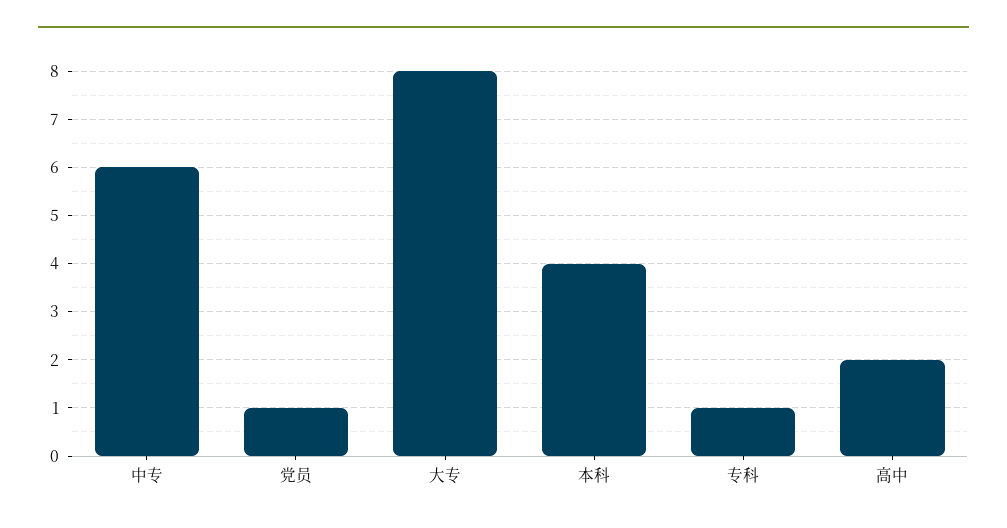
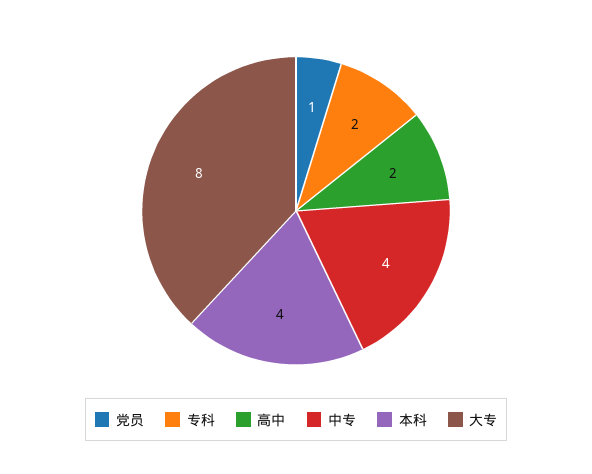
  {
-   "中专": 6,
+   "中专": 4,
    "党员": 1,
    "大专": 8,
    "本科": 4,
-   "专科": 1,
+   "专科": 2,
    "高中": 2
  }

